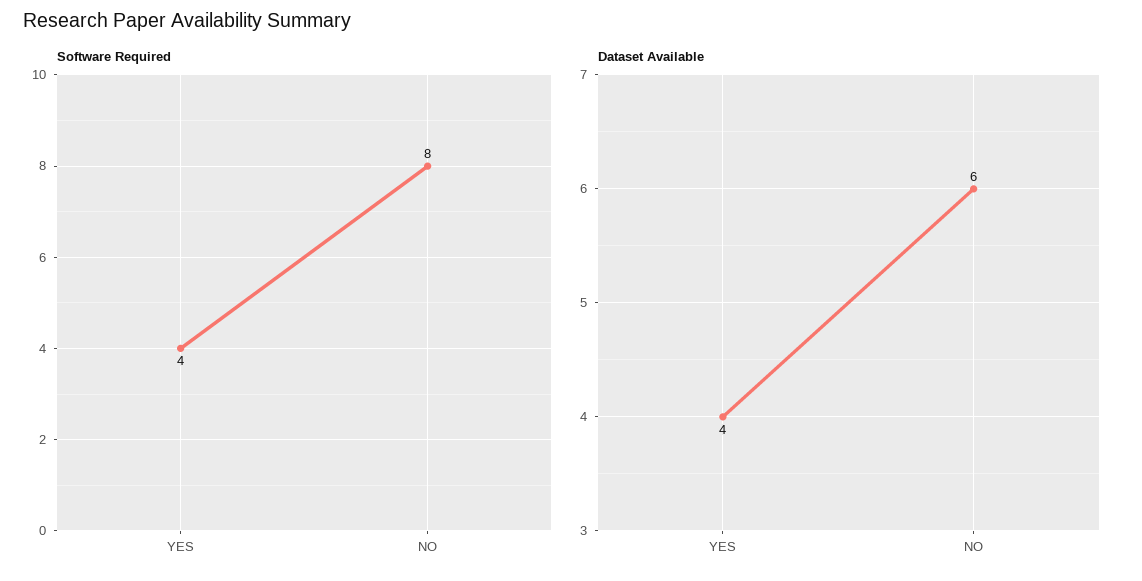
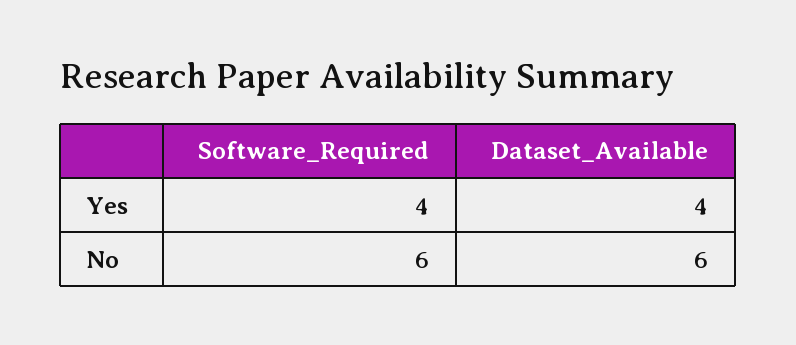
  {
    "Software Required": {
      "YES": 4,
-     "NO": 8
+     "NO": 6
    },
    "Dataset Available": {
      "YES": 4,
      "NO": 6
    }
  }

